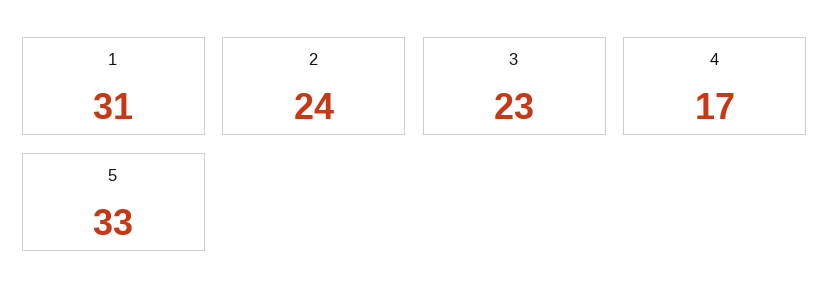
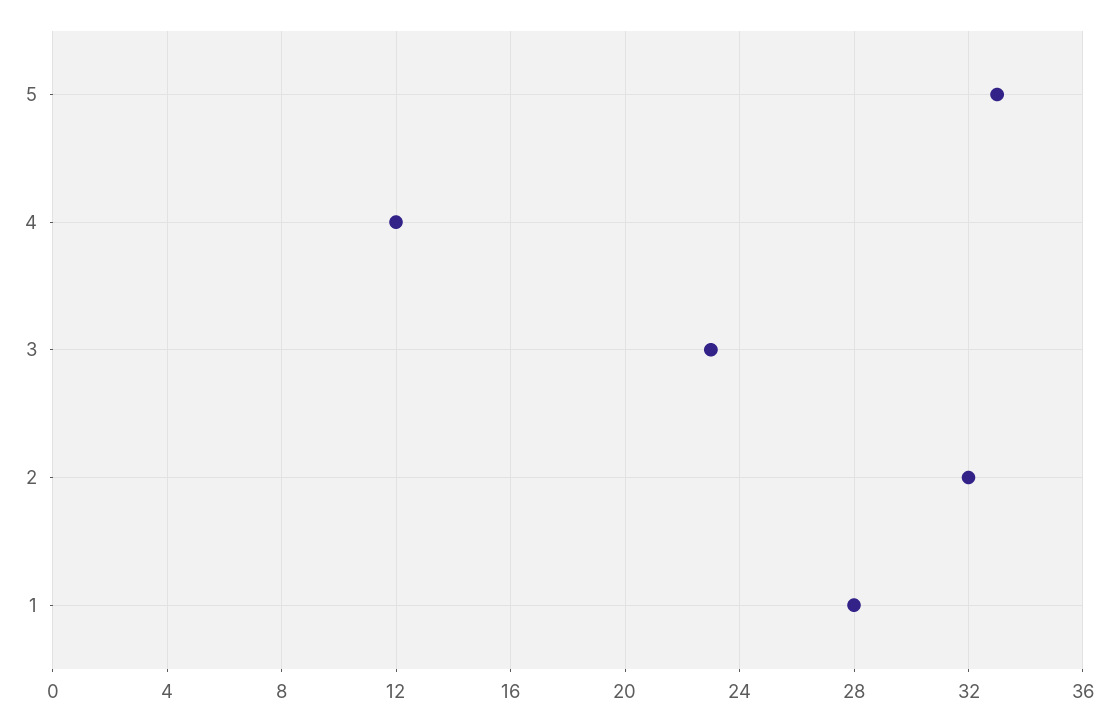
  {
-   "1": 31,
+   "1": 28,
-   "2": 24,
+   "2": 32,
    "3": 23,
-   "4": 17,
+   "4": 12,
    "5": 33
  }

